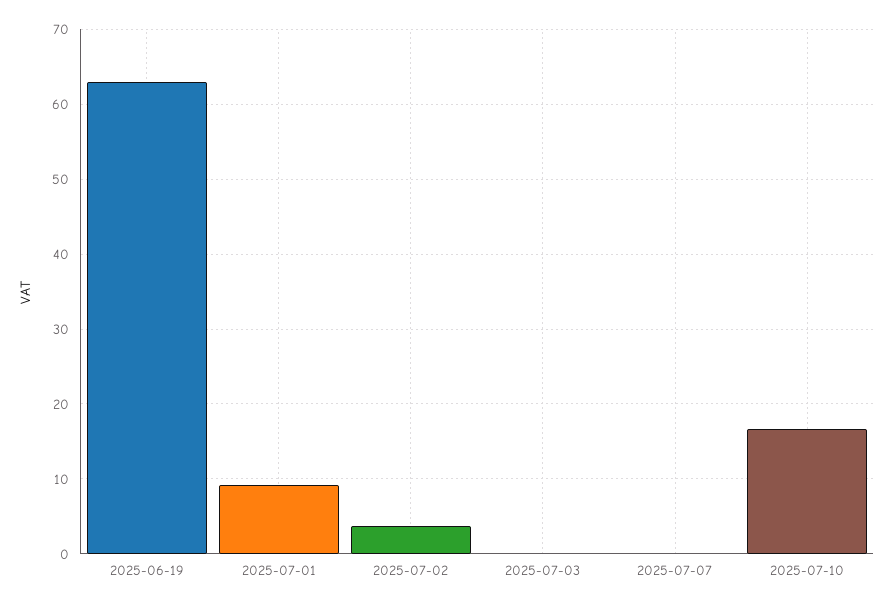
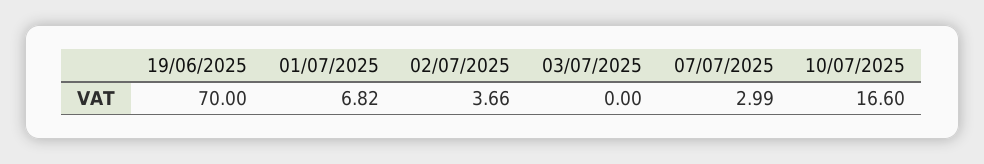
  {
-   "2025-06-19": 63,
+   "2025-06-19": 70,
-   "2025-07-01": 9,
+   "2025-07-01": 6.82,
    "2025-07-02": 3.66,
    "2025-07-03": 0,
-   "2025-07-07": 0,
+   "2025-07-07": 2.99,
    "2025-07-10": 16.6
  }

